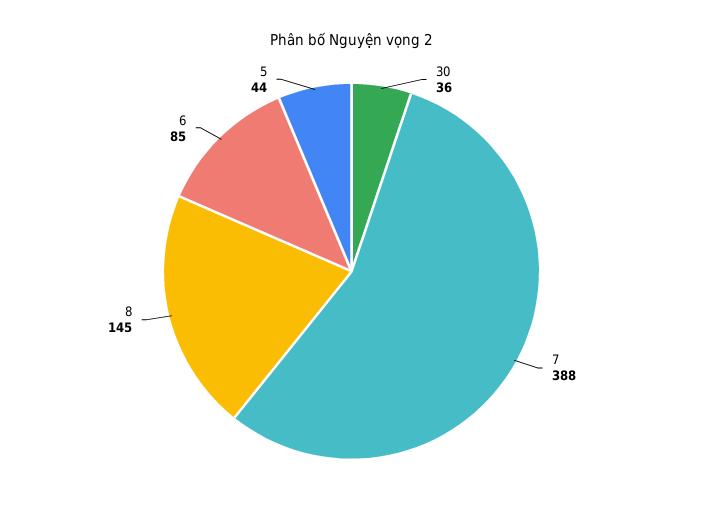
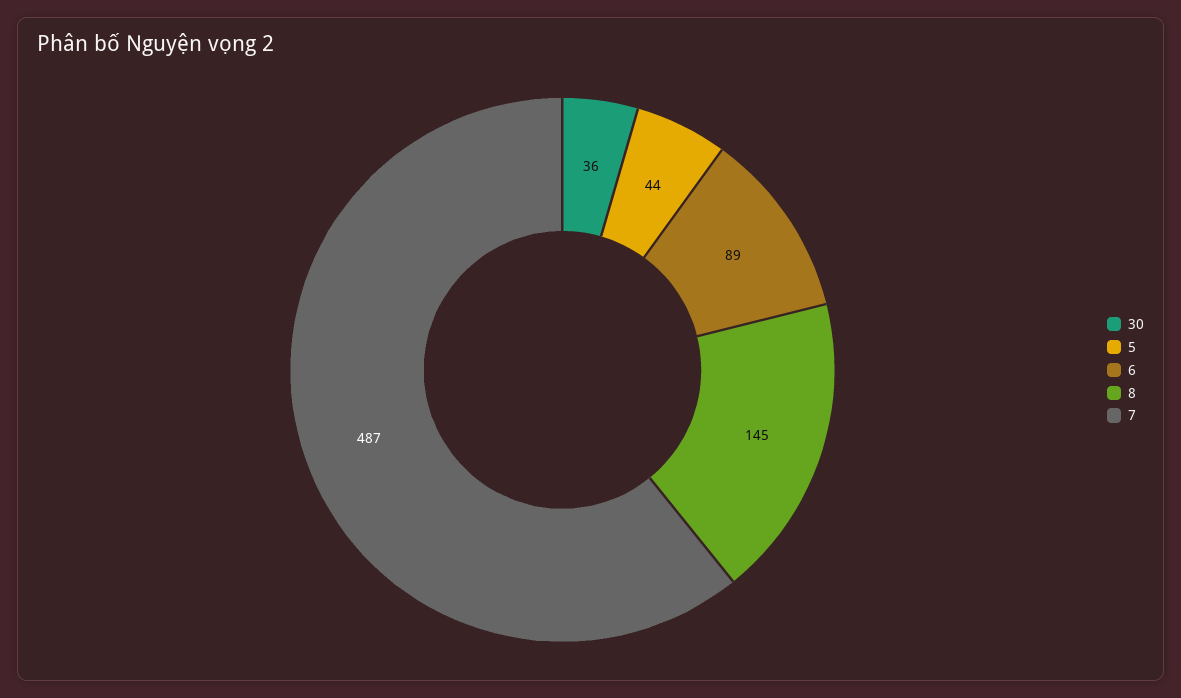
  {
    "30": 36,
-   "7": 388,
+   "7": 487,
    "8": 145,
-   "6": 85,
+   "6": 89,
    "5": 44
  }

